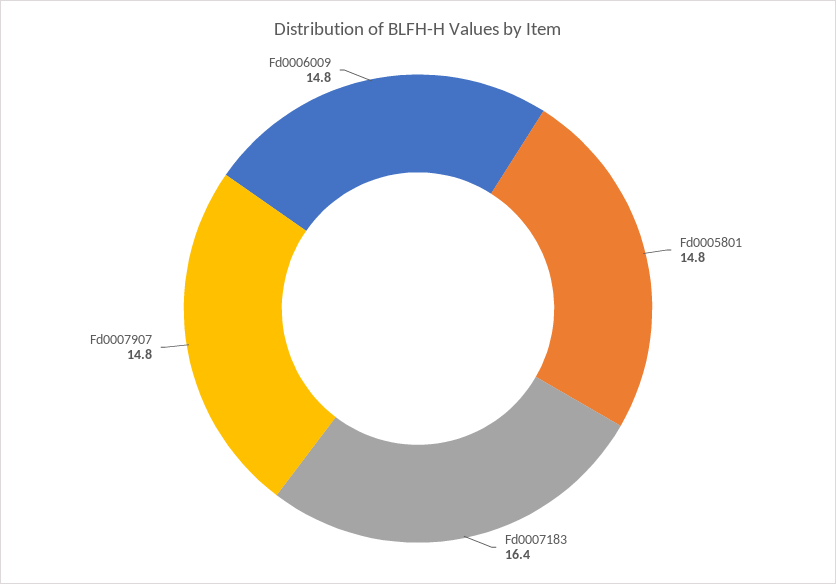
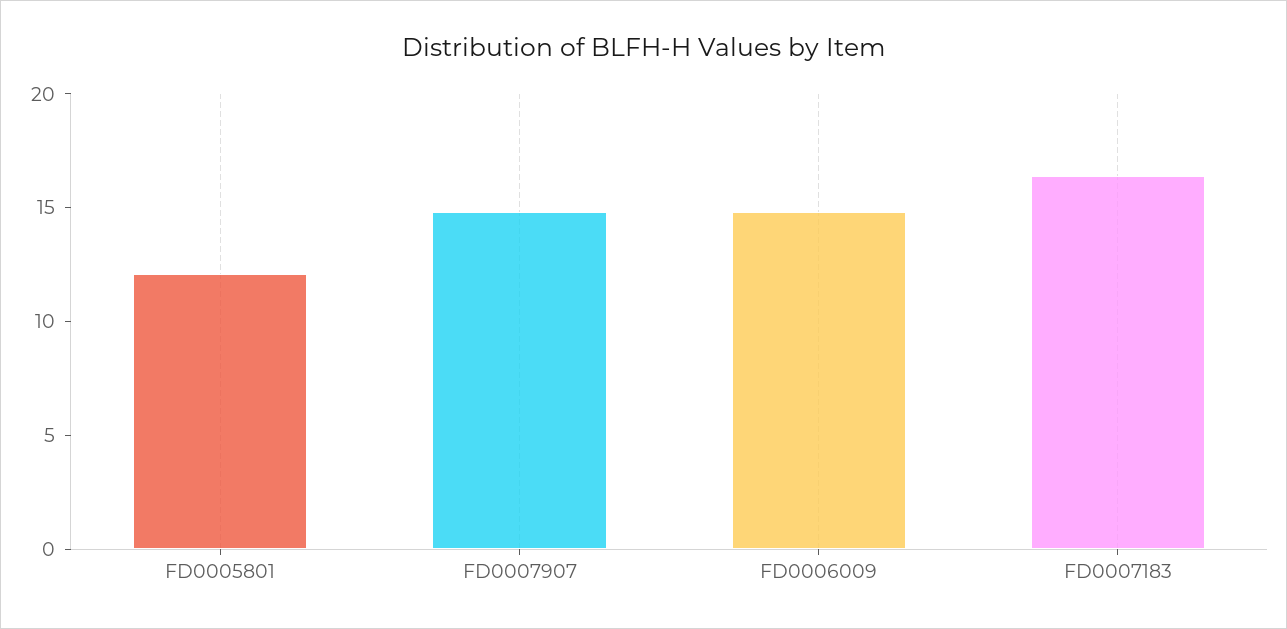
  {
-   "Fd0005801": 14.8,
+   "Fd0005801": 12,
    "Fd0007183": 16.4,
    "Fd0007907": 14.8,
    "Fd0006009": 14.8
  }

